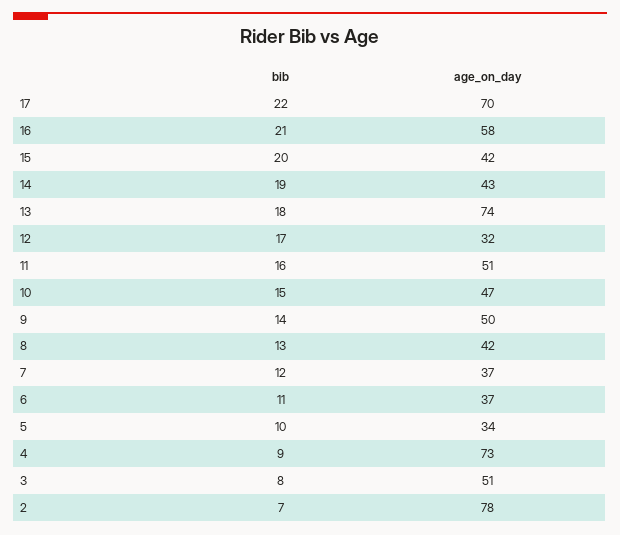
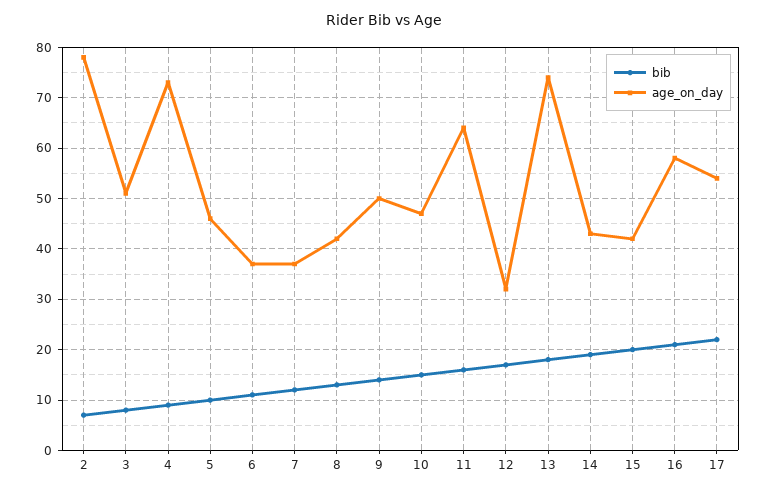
  {
    "bib": {
      "17": 22,
      "16": 21,
      "15": 20,
      "14": 19,
      "13": 18,
      "12": 17,
      "11": 16,
      "10": 15,
      "9": 14,
      "8": 13,
      "7": 12,
      "6": 11,
      "5": 10,
      "4": 9,
      "3": 8,
      "2": 7
    },
    "age_on_day": {
-     "17": 70,
+     "17": 55,
      "16": 58,
      "15": 42,
      "14": 43,
      "13": 74,
      "12": 32,
-     "11": 51,
+     "11": 65,
      "10": 47,
      "9": 50,
      "8": 42,
      "7": 37,
      "6": 37,
-     "5": 34,
+     "5": 45,
      "4": 73,
      "3": 51,
      "2": 78
    }
  }

